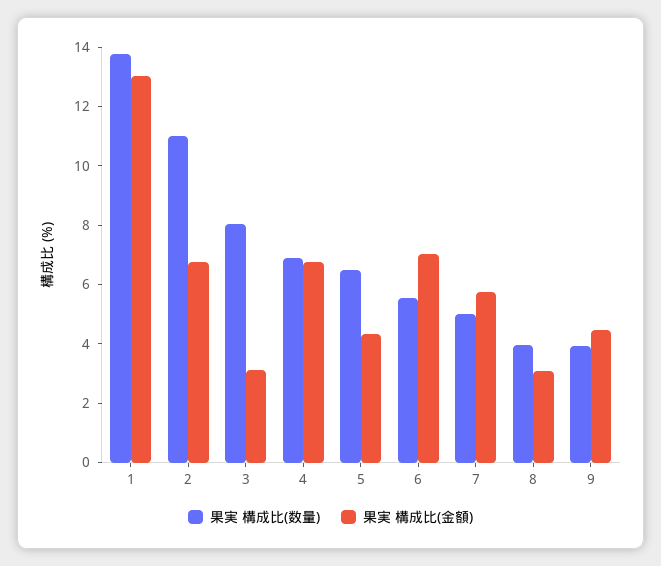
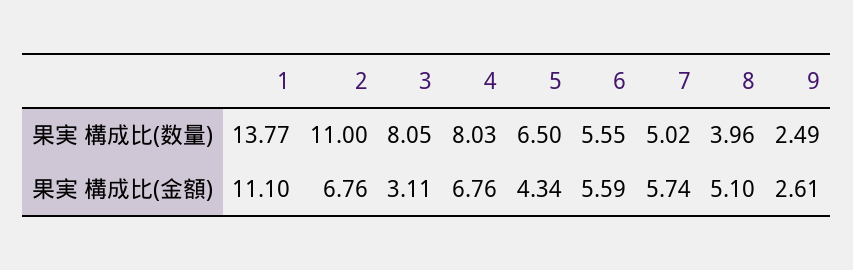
  {
    "果実 構成比(数量)": {
      "1": 13.77,
      "2": 11,
      "3": 8.05,
-     "4": 7,
+     "4": 8.03,
      "5": 6.5,
      "6": 5.55,
      "7": 5.02,
      "8": 3.96,
-     "9": 4
+     "9": 2.49
    },
    "果実 構成比(金額)": {
-     "1": 13,
+     "1": 11.1,
      "2": 6.76,
      "3": 3.11,
      "4": 6.76,
      "5": 4.34,
-     "6": 7,
+     "6": 5.59,
      "7": 5.74,
-     "8": 3,
+     "8": 5.1,
-     "9": 4.5
+     "9": 2.61
    }
  }

